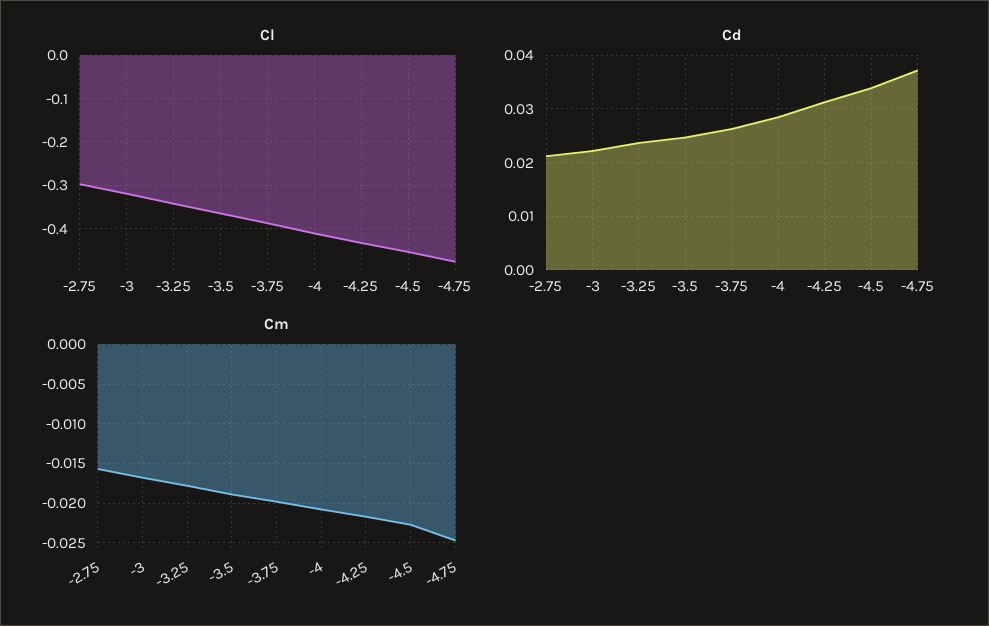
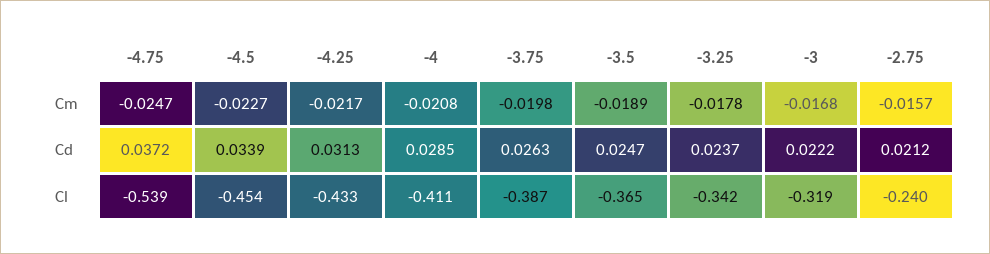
  {
    "Cl": {
-     "-2.75": -0.3,
+     "-2.75": -0.24,
      "-3": -0.319,
      "-3.25": -0.342,
      "-3.5": -0.365,
      "-3.75": -0.387,
      "-4": -0.411,
      "-4.25": -0.433,
      "-4.5": -0.454,
-     "-4.75": -0.48
+     "-4.75": -0.539
    },
    "Cd": {
      "-2.75": 0.0212,
      "-3": 0.0222,
      "-3.25": 0.0237,
      "-3.5": 0.0247,
      "-3.75": 0.0263,
      "-4": 0.0285,
      "-4.25": 0.0313,
      "-4.5": 0.0339,
      "-4.75": 0.0372
    },
    "Cm": {
      "-2.75": -0.0157,
      "-3": -0.0168,
      "-3.25": -0.0178,
      "-3.5": -0.0189,
      "-3.75": -0.0198,
      "-4": -0.0208,
      "-4.25": -0.0217,
      "-4.5": -0.0227,
      "-4.75": -0.0247
    }
  }

